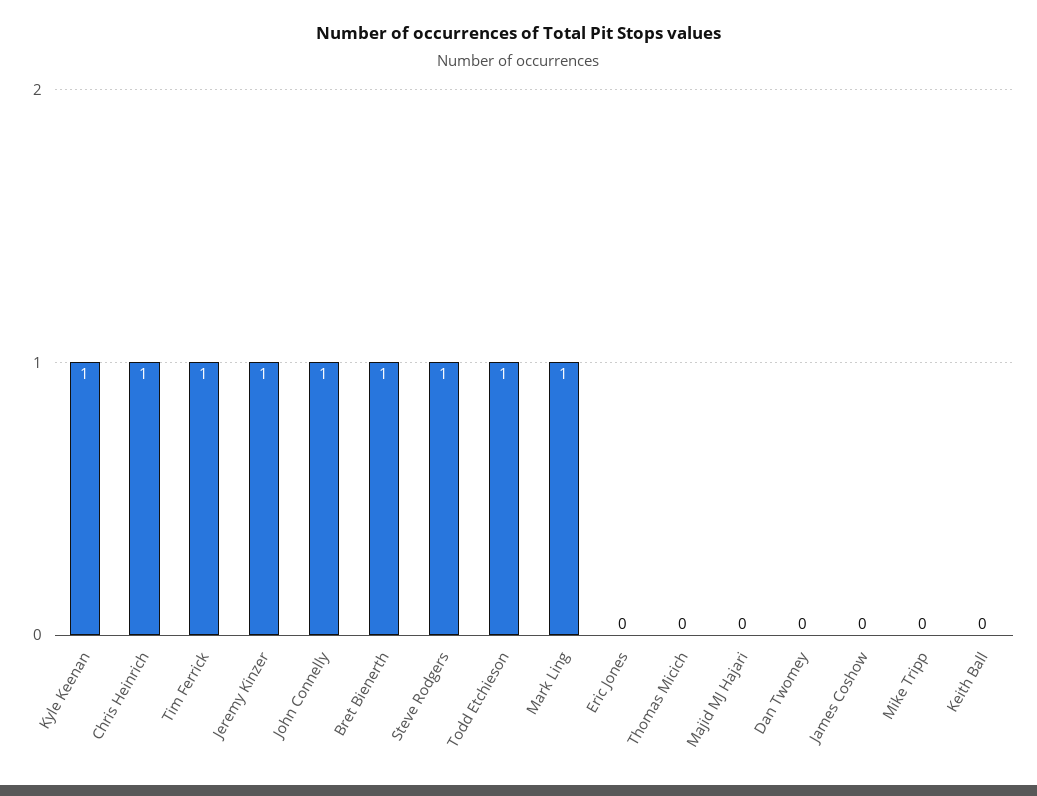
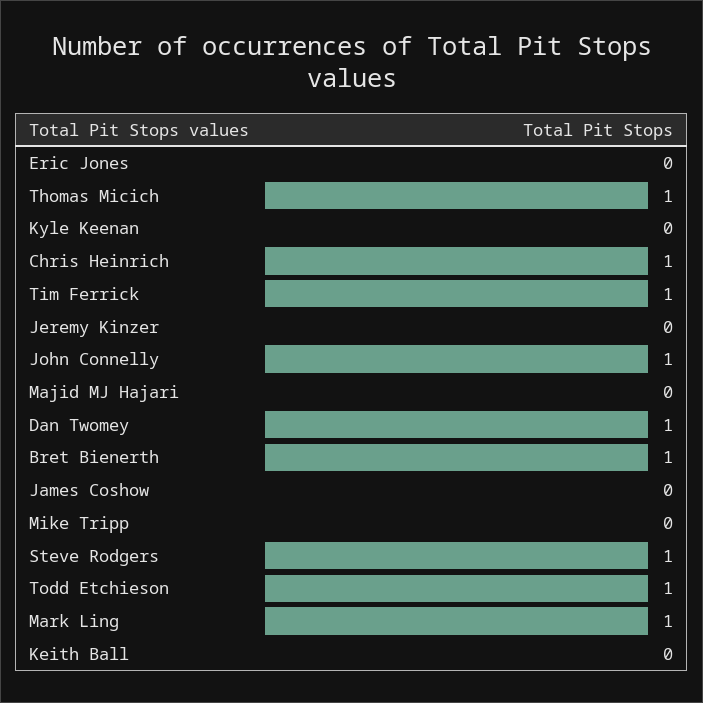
  {
-   "Kyle Keenan": 1,
+   "Kyle Keenan": 0,
    "Chris Heinrich": 1,
    "Tim Ferrick": 1,
-   "Jeremy Kinzer": 1,
+   "Jeremy Kinzer": 0,
    "John Connelly": 1,
    "Bret Bienerth": 1,
    "Steve Rodgers": 1,
    "Todd Etchieson": 1,
    "Mark Ling": 1,
    "Eric Jones": 0,
-   "Thomas Micich": 0,
+   "Thomas Micich": 1,
    "Majid MJ Hajari": 0,
-   "Dan Twomey": 0,
+   "Dan Twomey": 1,
    "James Coshow": 0,
    "Mike Tripp": 0,
    "Keith Ball": 0
  }

